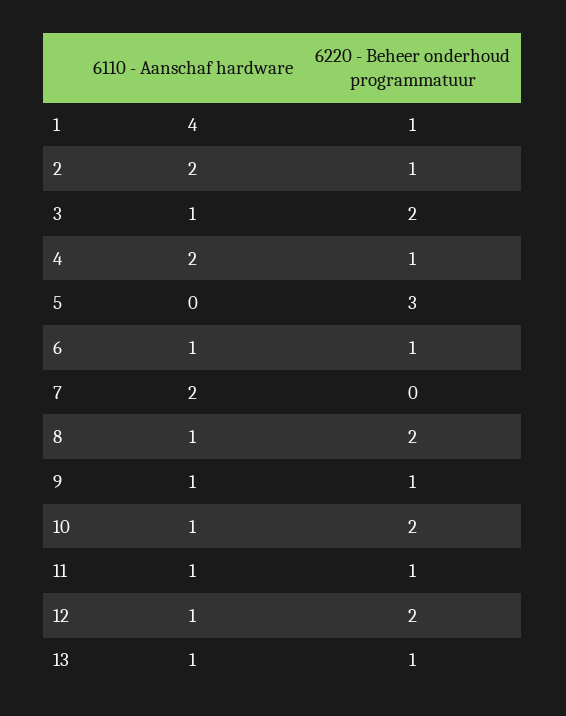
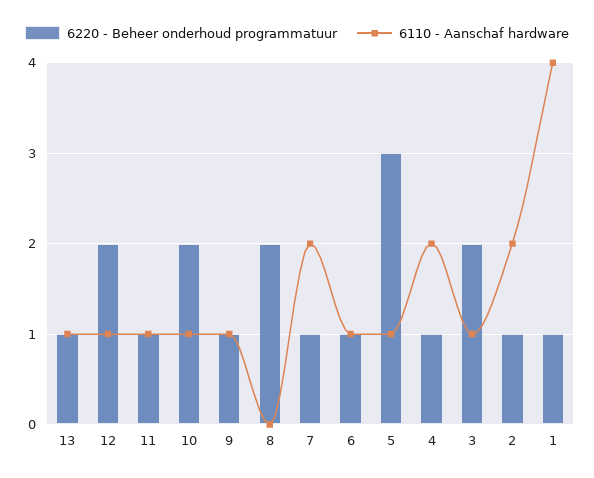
  {
    "6110 - Aanschaf hardware": {
      "1": 4,
      "2": 2,
      "3": 1,
      "4": 2,
-     "5": 0,
+     "5": 1,
      "6": 1,
      "7": 2,
-     "8": 1,
+     "8": 0,
      "9": 1,
      "10": 1,
      "11": 1,
      "12": 1,
      "13": 1
    },
    "6220 - Beheer onderhoud programmatuur": {
      "1": 1,
      "2": 1,
      "3": 2,
      "4": 1,
      "5": 3,
      "6": 1,
-     "7": 0,
+     "7": 1,
      "8": 2,
      "9": 1,
      "10": 2,
      "11": 1,
      "12": 2,
      "13": 1
    }
  }

